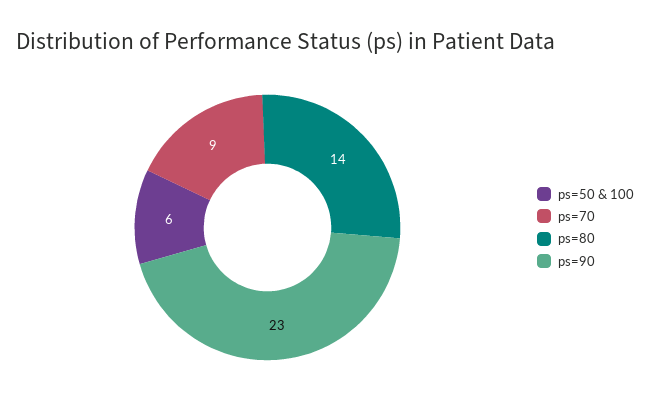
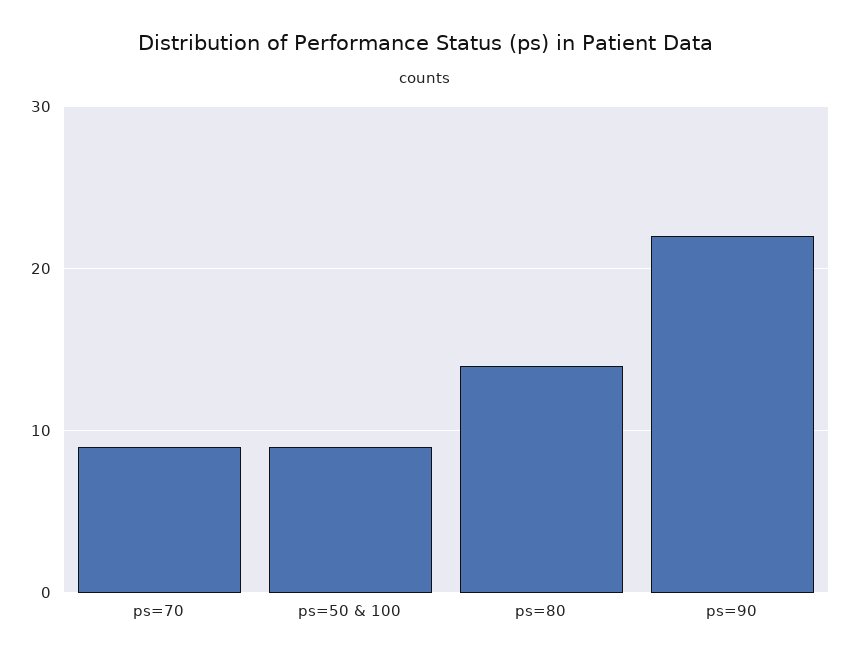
  {
-   "ps=50 & 100": 6,
+   "ps=50 & 100": 9,
    "ps=70": 9,
    "ps=80": 14,
-   "ps=90": 23
+   "ps=90": 22
  }

